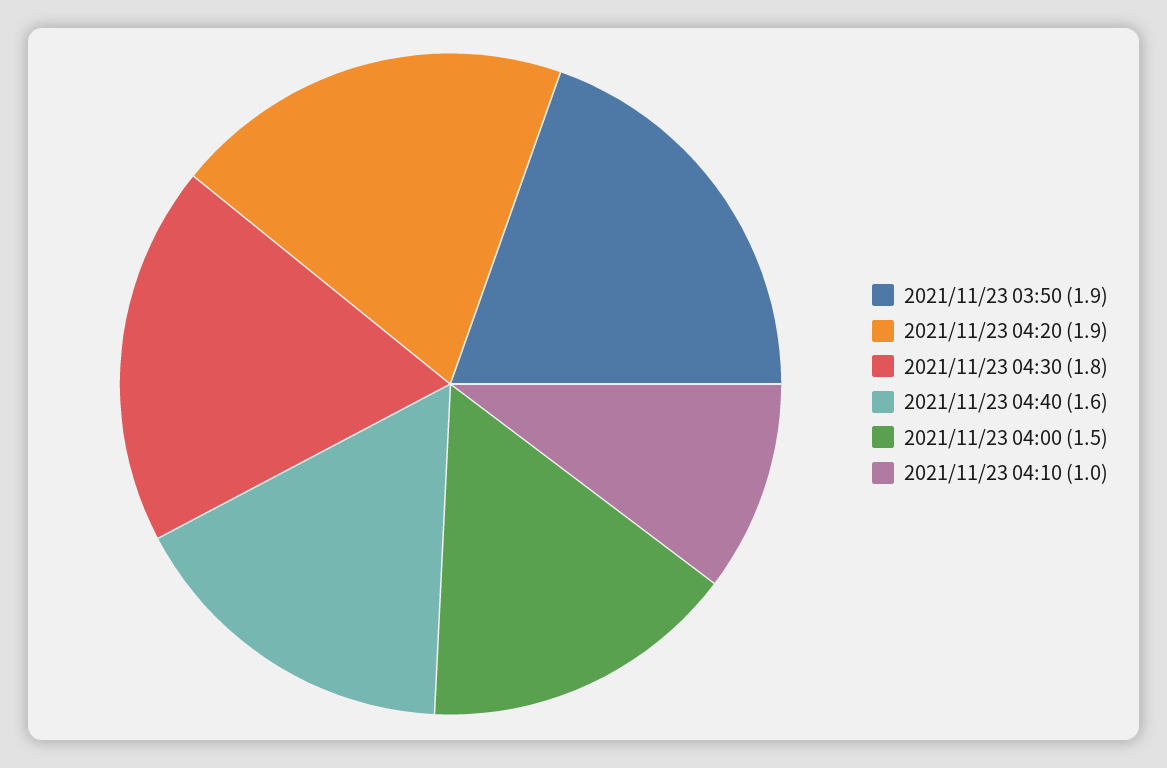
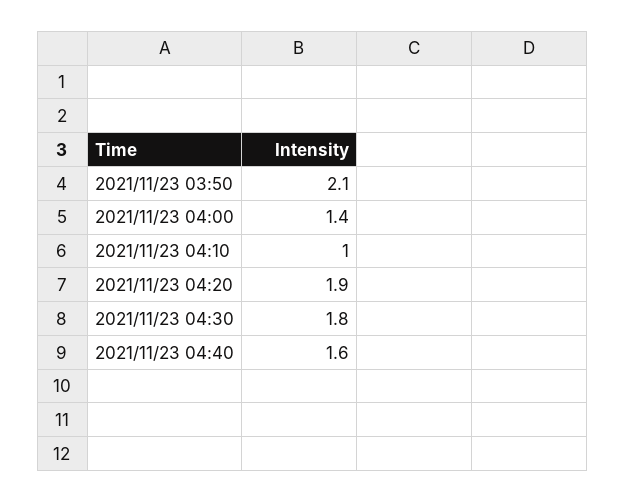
  {
-   "2021/11/23 03:50": 1.9,
+   "2021/11/23 03:50": 2.1,
    "2021/11/23 04:20": 1.9,
    "2021/11/23 04:30": 1.8,
    "2021/11/23 04:40": 1.6,
-   "2021/11/23 04:00": 1.5,
+   "2021/11/23 04:00": 1.4,
    "2021/11/23 04:10": 1
  }

